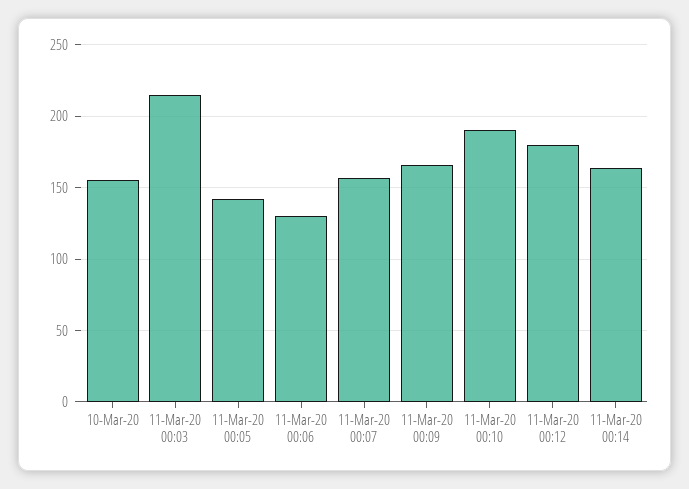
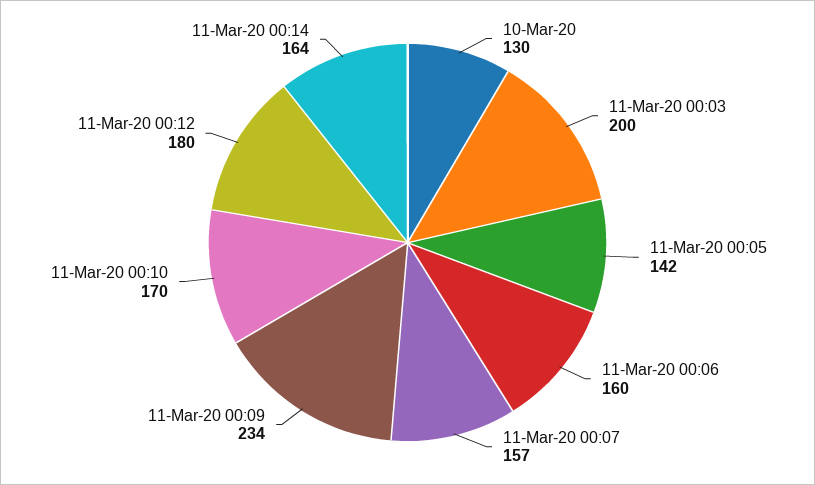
  {
-   "10-Mar-20": 155,
+   "10-Mar-20": 130,
-   "11-Mar-20 00:03": 215,
+   "11-Mar-20 00:03": 200,
    "11-Mar-20 00:05": 142,
-   "11-Mar-20 00:06": 130,
+   "11-Mar-20 00:06": 160,
    "11-Mar-20 00:07": 157,
-   "11-Mar-20 00:09": 165,
+   "11-Mar-20 00:09": 234,
-   "11-Mar-20 00:10": 190,
+   "11-Mar-20 00:10": 170,
    "11-Mar-20 00:12": 180,
    "11-Mar-20 00:14": 164
  }

